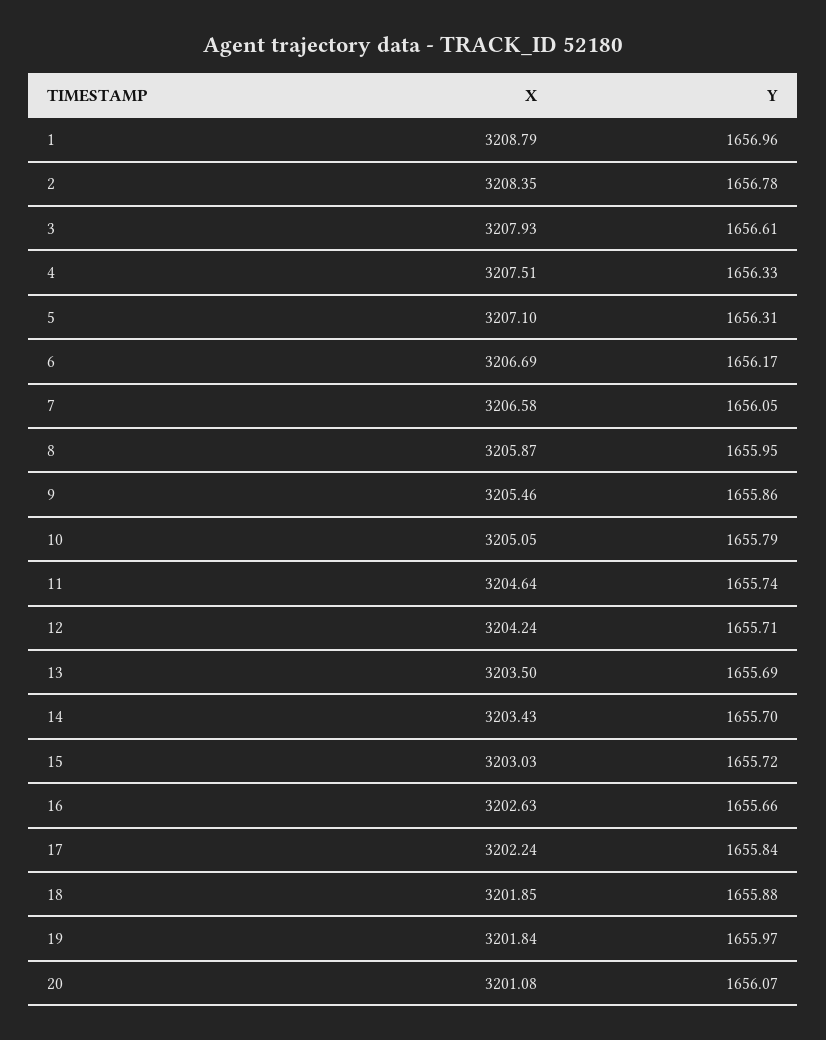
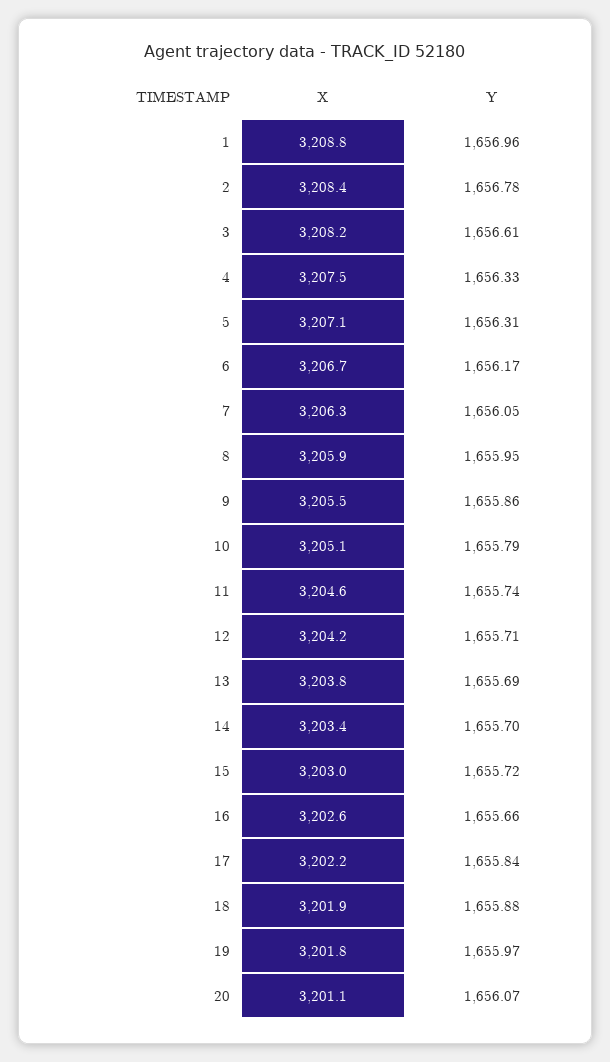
  {
    "X": {
      "1": 3208.79,
      "2": 3208.35,
-     "3": 3207.93,
+     "3": 3208.2,
      "4": 3207.51,
      "5": 3207.1,
      "6": 3206.69,
-     "7": 3206.58,
+     "7": 3206.3,
      "8": 3205.87,
      "9": 3205.46,
      "10": 3205.05,
      "11": 3204.64,
      "12": 3204.24,
-     "13": 3203.5,
+     "13": 3203.8,
      "14": 3203.43,
      "15": 3203.03,
      "16": 3202.63,
      "17": 3202.24,
      "18": 3201.85,
      "19": 3201.84,
      "20": 3201.08
    },
    "Y": {
      "1": 1656.96,
      "2": 1656.78,
      "3": 1656.61,
      "4": 1656.33,
      "5": 1656.31,
      "6": 1656.17,
      "7": 1656.05,
      "8": 1655.95,
      "9": 1655.86,
      "10": 1655.79,
      "11": 1655.74,
      "12": 1655.71,
      "13": 1655.69,
      "14": 1655.7,
      "15": 1655.72,
      "16": 1655.66,
      "17": 1655.84,
      "18": 1655.88,
      "19": 1655.97,
      "20": 1656.07
    }
  }

